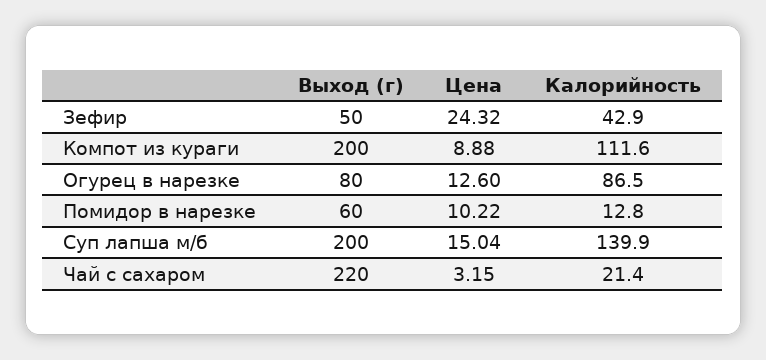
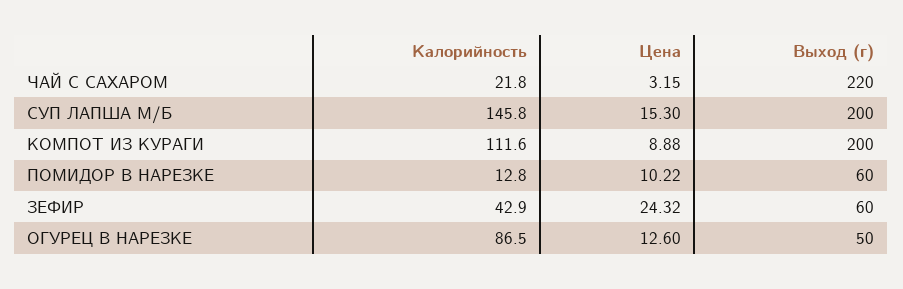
  {
    "Выход (г)": {
-     "Зефир": 50,
+     "Зефир": 60,
      "Компот из кураги": 200,
-     "Огурец в нарезке": 80,
+     "Огурец в нарезке": 50,
      "Помидор в нарезке": 60,
      "Суп лапша м/б": 200,
      "Чай с сахаром": 220
    },
    "Цена": {
      "Зефир": 24.32,
      "Компот из кураги": 8.88,
      "Огурец в нарезке": 12.6,
      "Помидор в нарезке": 10.22,
-     "Суп лапша м/б": 15.04,
+     "Суп лапша м/б": 15.3,
      "Чай с сахаром": 3.15
    },
    "Калорийность": {
      "Зефир": 42.9,
      "Компот из кураги": 111.6,
      "Огурец в нарезке": 86.5,
      "Помидор в нарезке": 12.8,
-     "Суп лапша м/б": 139.9,
+     "Суп лапша м/б": 145.8,
-     "Чай с сахаром": 21.4
+     "Чай с сахаром": 21.8
    }
  }

